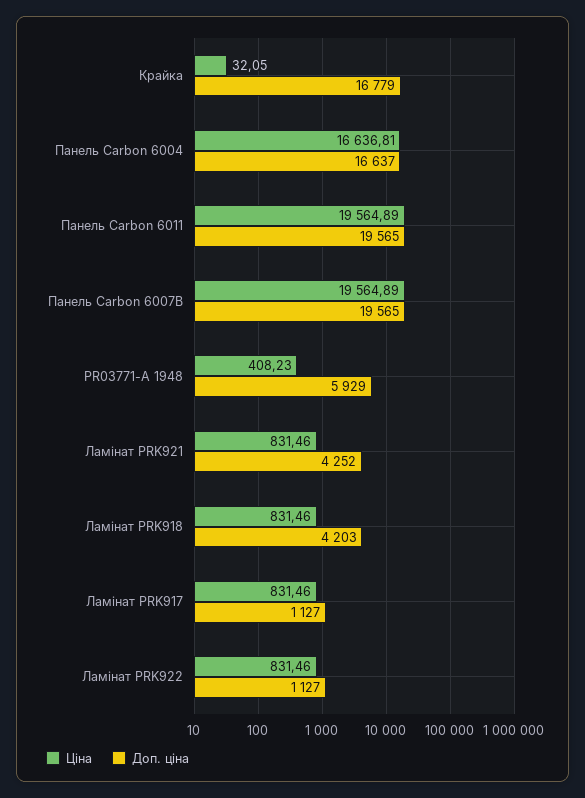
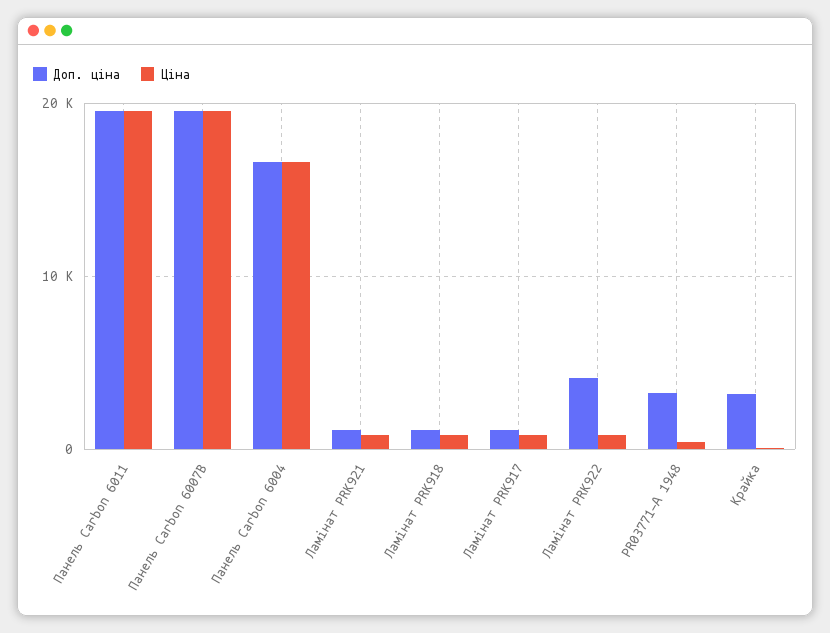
  {
    "Ціна": {
      "Крайка": 32.05,
      "Панель Carbon 6004": 16636.81,
      "Панель Carbon 6011": 19564.89,
      "Панель Carbon 6007B": 19564.89,
      "PR03771-A 1948": 408.23,
      "Ламінат PRK921": 831.46,
      "Ламінат PRK918": 831.46,
      "Ламінат PRK917": 831.46,
      "Ламінат PRK922": 831.46
    },
    "Доп. ціна": {
-     "Крайка": 16779,
+     "Крайка": 3000,
      "Панель Carbon 6004": 16637,
      "Панель Carbon 6011": 19565,
      "Панель Carbon 6007B": 19565,
-     "PR03771-A 1948": 5929,
+     "PR03771-A 1948": 3000,
-     "Ламінат PRK921": 4252,
+     "Ламінат PRK921": 1000,
-     "Ламінат PRK918": 4203,
+     "Ламінат PRK918": 1000,
      "Ламінат PRK917": 1127,
-     "Ламінат PRK922": 1127
+     "Ламінат PRK922": 4000
    }
  }

